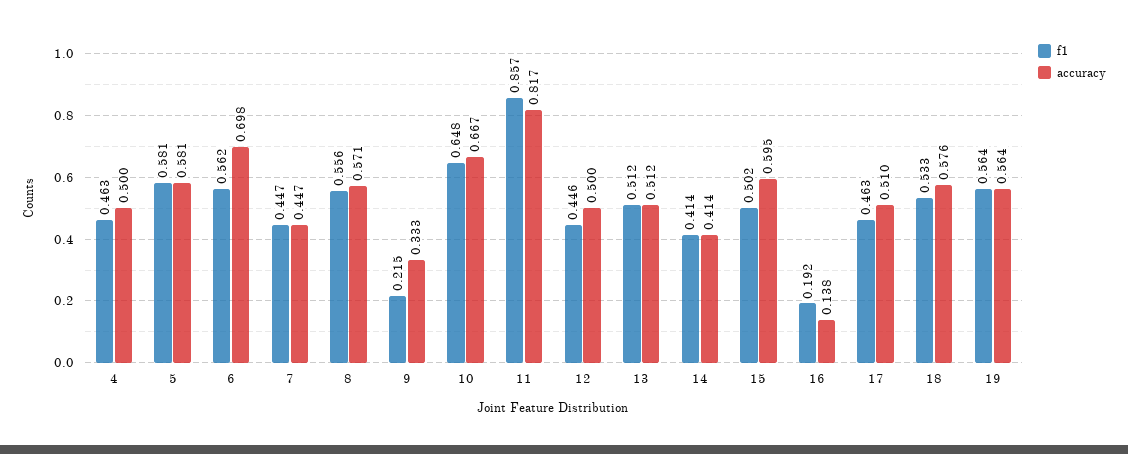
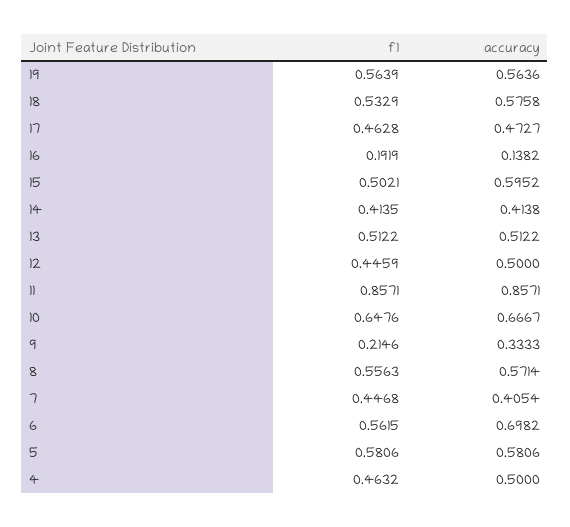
  {
    "f1": {
      "4": 0.4632,
      "5": 0.5806,
      "6": 0.5615,
      "7": 0.4468,
      "8": 0.5563,
      "9": 0.2146,
      "10": 0.6476,
      "11": 0.8571,
      "12": 0.4459,
      "13": 0.5122,
      "14": 0.4135,
      "15": 0.5021,
      "16": 0.1919,
      "17": 0.4628,
      "18": 0.5329,
      "19": 0.5639
    },
    "accuracy": {
      "4": 0.5,
      "5": 0.5806,
      "6": 0.6982,
-     "7": 0.447,
+     "7": 0.4054,
      "8": 0.5714,
      "9": 0.3333,
      "10": 0.6667,
-     "11": 0.817,
+     "11": 0.8571,
      "12": 0.5,
      "13": 0.5122,
      "14": 0.4138,
      "15": 0.5952,
      "16": 0.1382,
-     "17": 0.51,
+     "17": 0.4727,
      "18": 0.5758,
      "19": 0.5636
    }
  }

